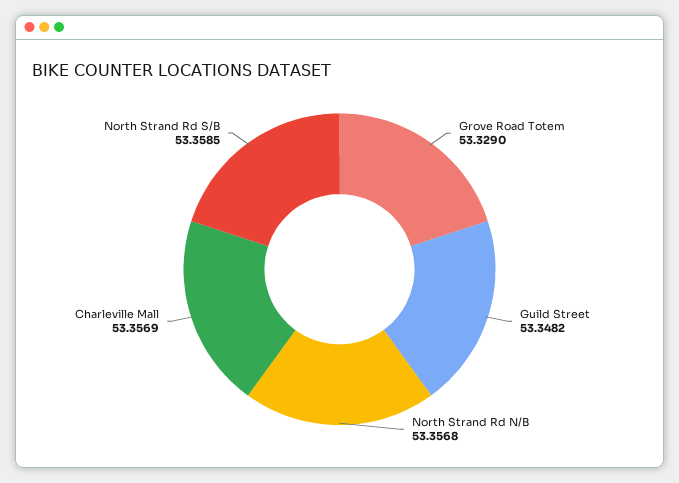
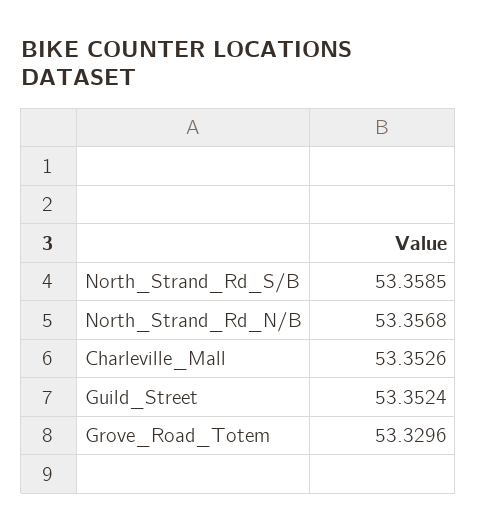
  {
-   "Grove Road Totem": 53.329,
+   "Grove Road Totem": 53.3296,
-   "Guild Street": 53.3482,
+   "Guild Street": 53.3524,
    "North Strand Rd N/B": 53.3568,
-   "Charleville Mall": 53.3569,
+   "Charleville Mall": 53.3526,
    "North Strand Rd S/B": 53.3585
  }

